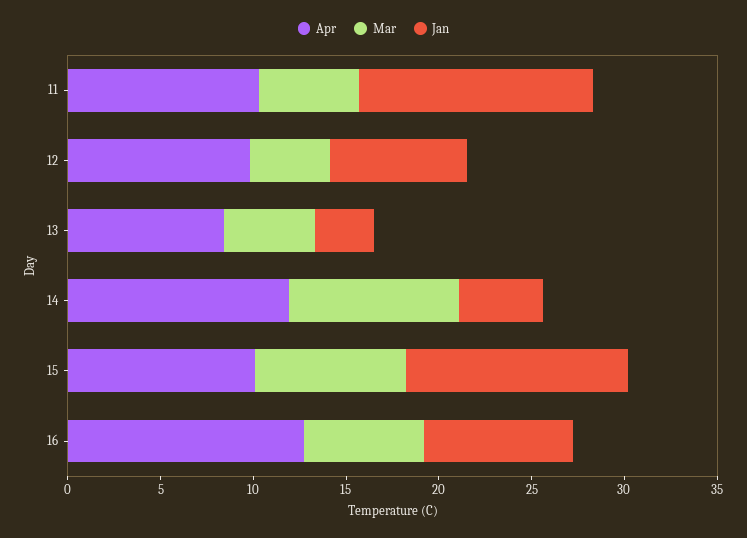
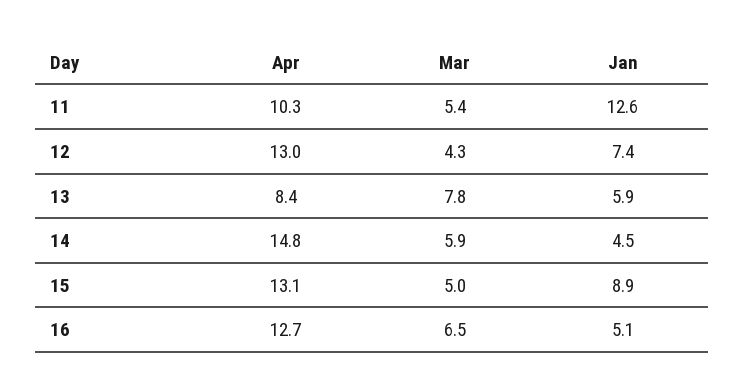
  {
    "Apr": {
      "11": 10.3,
-     "12": 10,
+     "12": 13,
      "13": 8.4,
-     "14": 12,
+     "14": 14.8,
-     "15": 10,
+     "15": 13.1,
      "16": 12.7
    },
    "Mar": {
      "11": 5.4,
      "12": 4.3,
-     "13": 5,
+     "13": 7.8,
-     "14": 9,
+     "14": 5.9,
-     "15": 8,
+     "15": 5,
      "16": 6.5
    },
    "Jan": {
      "11": 12.6,
      "12": 7.4,
-     "13": 3,
+     "13": 5.9,
      "14": 4.5,
-     "15": 12,
+     "15": 8.9,
-     "16": 8
+     "16": 5.1
    }
  }

